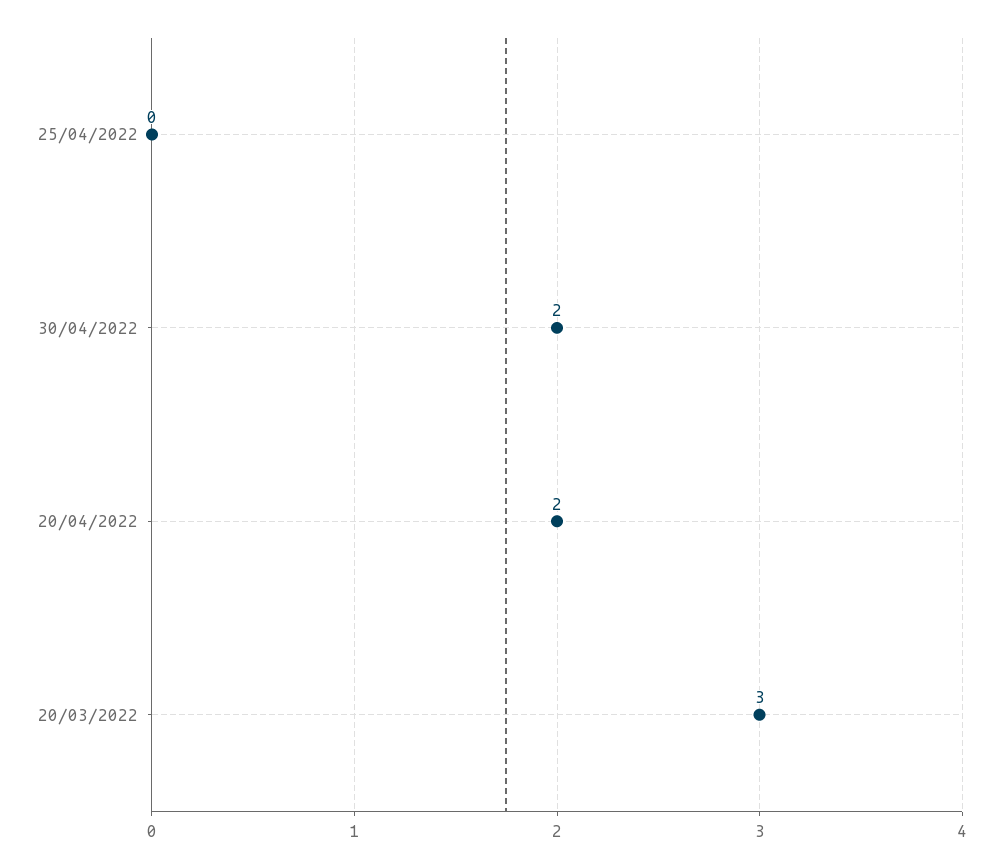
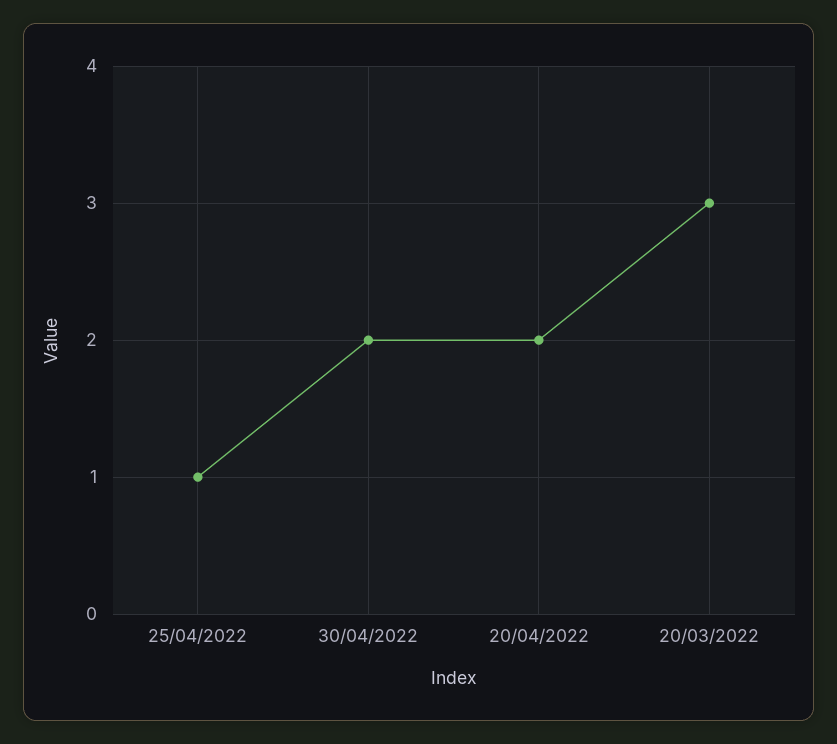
  {
-   "25/04/2022": 0,
+   "25/04/2022": 1,
    "30/04/2022": 2,
    "20/04/2022": 2,
    "20/03/2022": 3
  }

